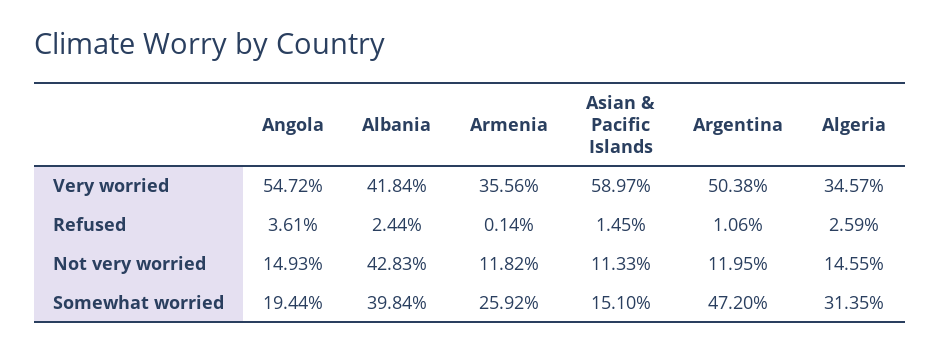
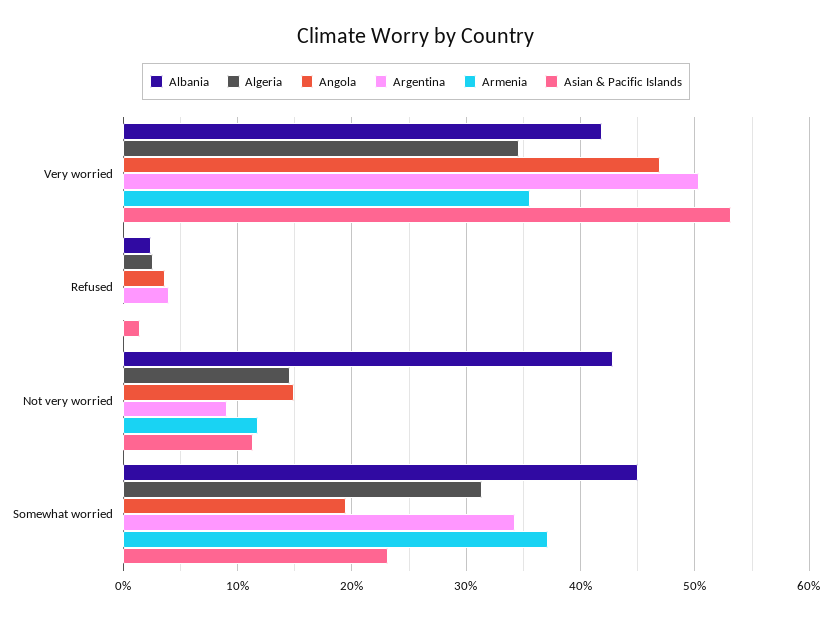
  {
    "Angola": {
-     "Very worried": 54.72,
+     "Very worried": 47,
      "Refused": 3.61,
      "Not very worried": 14.93,
      "Somewhat worried": 19.44
    },
    "Albania": {
      "Very worried": 41.84,
      "Refused": 2.44,
      "Not very worried": 42.83,
-     "Somewhat worried": 39.84
+     "Somewhat worried": 45
    },
    "Armenia": {
      "Very worried": 35.56,
      "Refused": 0.14,
      "Not very worried": 11.82,
-     "Somewhat worried": 25.92
+     "Somewhat worried": 37
    },
    "Asian & Pacific Islands": {
-     "Very worried": 58.97,
+     "Very worried": 53,
      "Refused": 1.45,
      "Not very worried": 11.33,
-     "Somewhat worried": 15.1
+     "Somewhat worried": 23
    },
    "Argentina": {
      "Very worried": 50.38,
-     "Refused": 1.06,
+     "Refused": 4,
-     "Not very worried": 11.95,
+     "Not very worried": 9,
-     "Somewhat worried": 47.2
+     "Somewhat worried": 34
    },
    "Algeria": {
      "Very worried": 34.57,
      "Refused": 2.59,
      "Not very worried": 14.55,
      "Somewhat worried": 31.35
    }
  }

